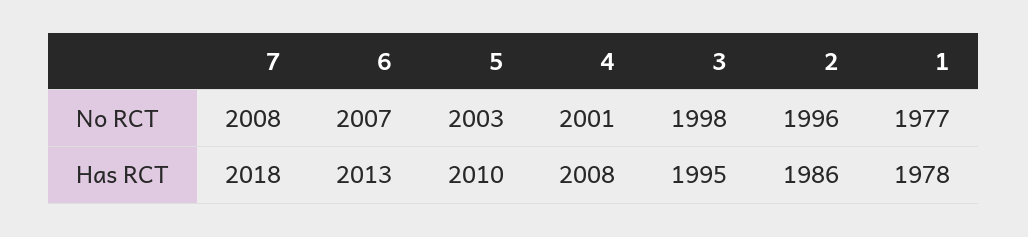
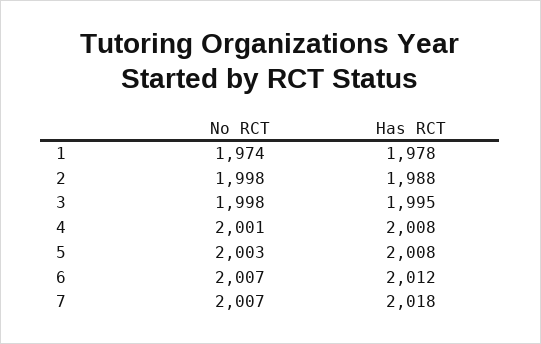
  {
    "7": {
-     "No RCT": 2008,
+     "No RCT": 2007,
      "Has RCT": 2018
    },
    "6": {
      "No RCT": 2007,
-     "Has RCT": 2013
+     "Has RCT": 2012
    },
    "5": {
      "No RCT": 2003,
-     "Has RCT": 2010
+     "Has RCT": 2008
    },
    "4": {
      "No RCT": 2001,
      "Has RCT": 2008
    },
    "3": {
      "No RCT": 1998,
      "Has RCT": 1995
    },
    "2": {
-     "No RCT": 1996,
+     "No RCT": 1998,
-     "Has RCT": 1986
+     "Has RCT": 1988
    },
    "1": {
-     "No RCT": 1977,
+     "No RCT": 1974,
      "Has RCT": 1978
    }
  }

